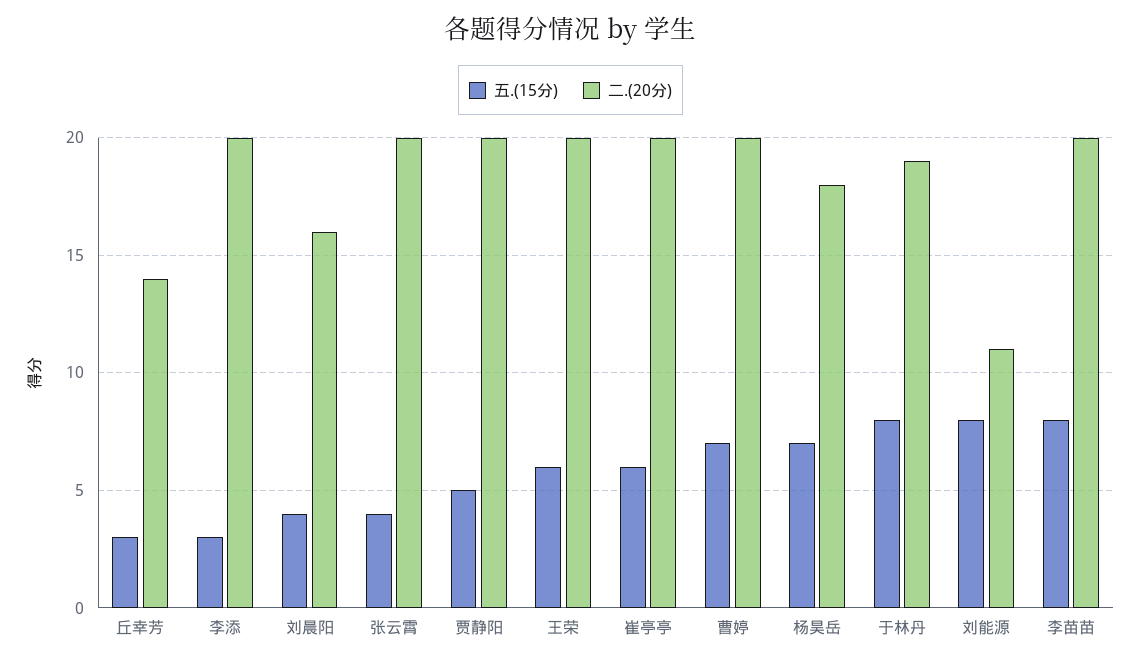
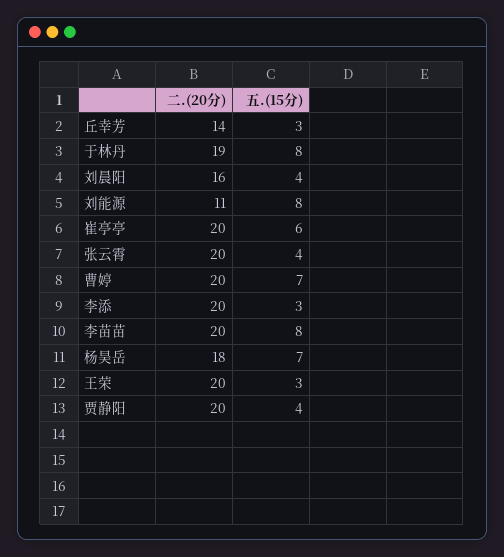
  {
    "五.(15分)": {
      "丘幸芳": 3,
      "李添": 3,
      "刘晨阳": 4,
      "张云霄": 4,
-     "贾静阳": 5,
+     "贾静阳": 4,
-     "王荣": 6,
+     "王荣": 3,
      "崔亭亭": 6,
      "曹婷": 7,
      "杨昊岳": 7,
      "于林丹": 8,
      "刘能源": 8,
      "李苗苗": 8
    },
    "二.(20分)": {
      "丘幸芳": 14,
      "李添": 20,
      "刘晨阳": 16,
      "张云霄": 20,
      "贾静阳": 20,
      "王荣": 20,
      "崔亭亭": 20,
      "曹婷": 20,
      "杨昊岳": 18,
      "于林丹": 19,
      "刘能源": 11,
      "李苗苗": 20
    }
  }

